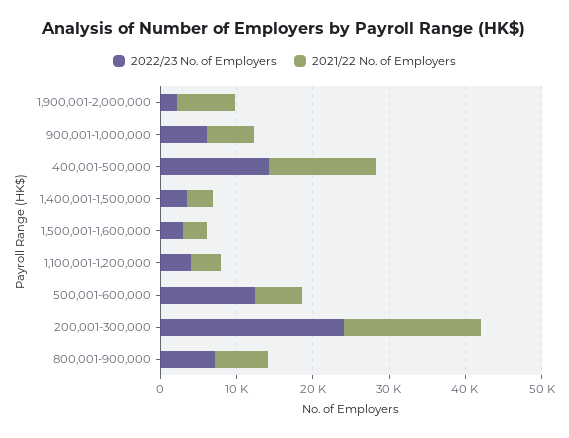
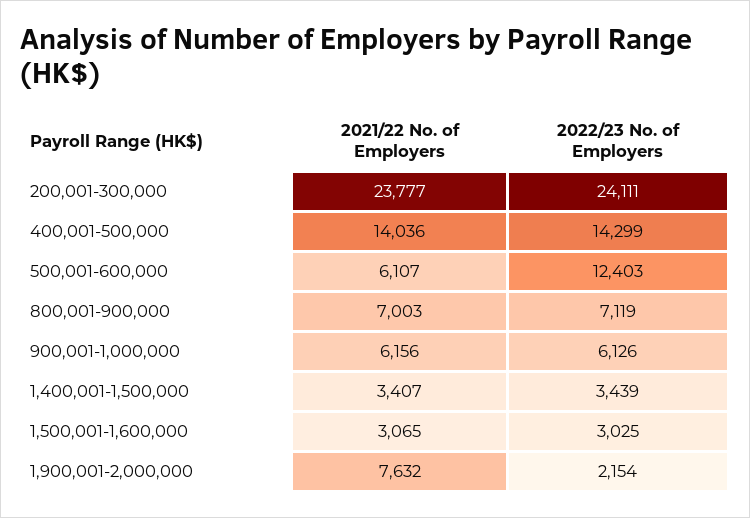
  {
    "2022/23 No. of Employers": {
      "1,900,001-2,000,000": 2154,
      "900,001-1,000,000": 6126,
      "400,001-500,000": 14299,
      "1,400,001-1,500,000": 3439,
      "1,500,001-1,600,000": 3025,
-     "1,100,001-1,200,000": 4000,
      "500,001-600,000": 12403,
      "200,001-300,000": 24111,
      "800,001-900,000": 7119
    },
    "2021/22 No. of Employers": {
      "1,900,001-2,000,000": 7632,
      "900,001-1,000,000": 6156,
      "400,001-500,000": 14036,
      "1,400,001-1,500,000": 3407,
      "1,500,001-1,600,000": 3065,
-     "1,100,001-1,200,000": 4000,
      "500,001-600,000": 6107,
-     "200,001-300,000": 18000,
+     "200,001-300,000": 23777,
      "800,001-900,000": 7003
    }
  }

